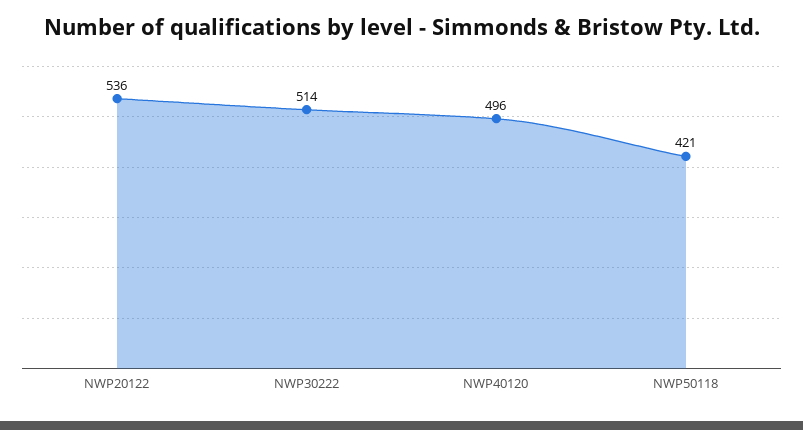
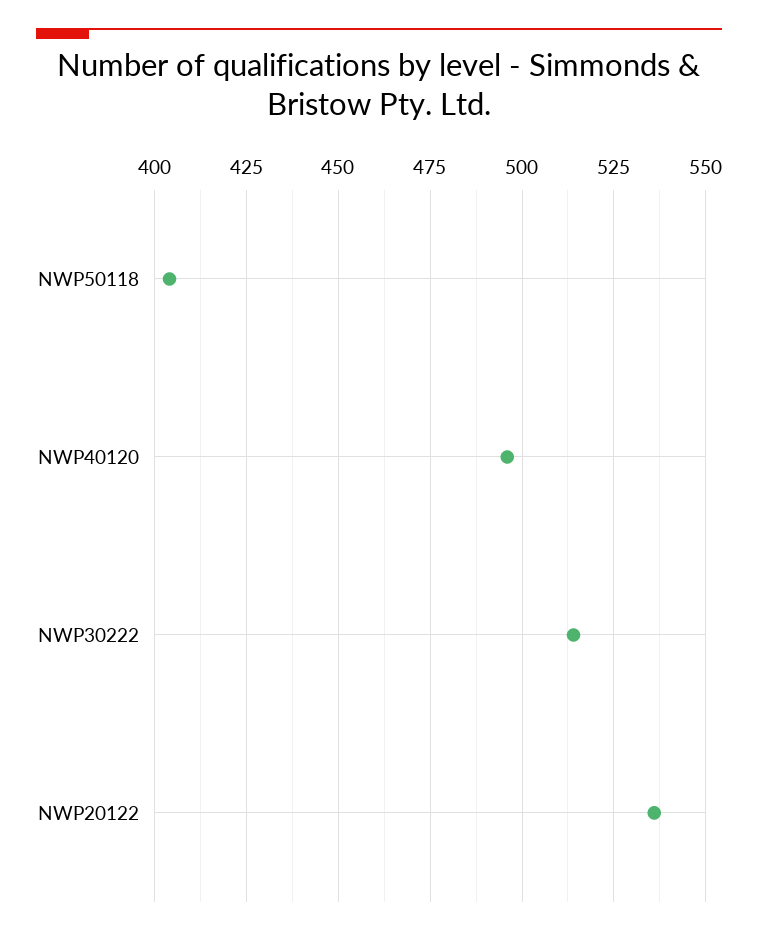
  {
    "NWP20122": 536,
    "NWP30222": 514,
    "NWP40120": 496,
-   "NWP50118": 421
+   "NWP50118": 405
  }

